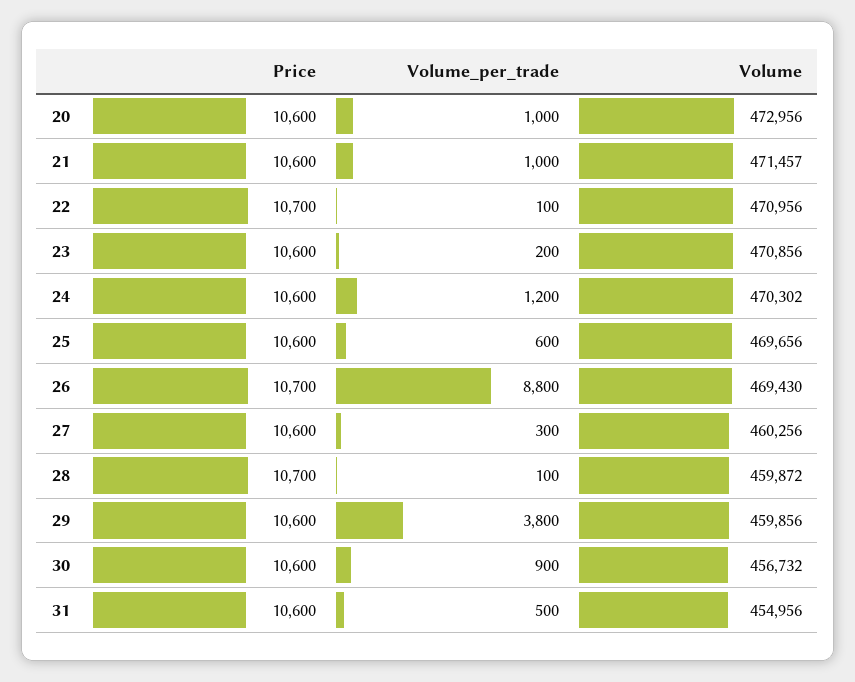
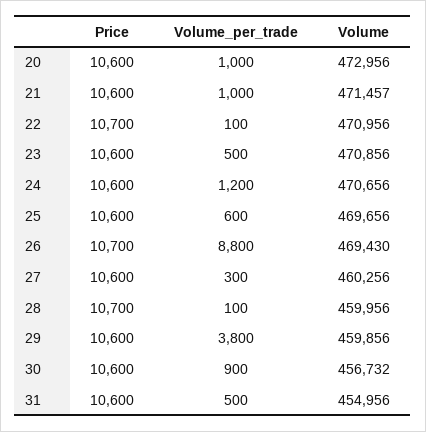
  {
    "Price": {
      "20": 10600,
      "21": 10600,
      "22": 10700,
      "23": 10600,
      "24": 10600,
      "25": 10600,
      "26": 10700,
      "27": 10600,
      "28": 10700,
      "29": 10600,
      "30": 10600,
      "31": 10600
    },
    "Volume_per_trade": {
      "20": 1000,
      "21": 1000,
      "22": 100,
-     "23": 200,
+     "23": 500,
      "24": 1200,
      "25": 600,
      "26": 8800,
      "27": 300,
      "28": 100,
      "29": 3800,
      "30": 900,
      "31": 500
    },
    "Volume": {
      "20": 472956,
      "21": 471457,
      "22": 470956,
      "23": 470856,
-     "24": 470302,
+     "24": 470656,
      "25": 469656,
      "26": 469430,
      "27": 460256,
-     "28": 459872,
+     "28": 459956,
      "29": 459856,
      "30": 456732,
      "31": 454956
    }
  }

